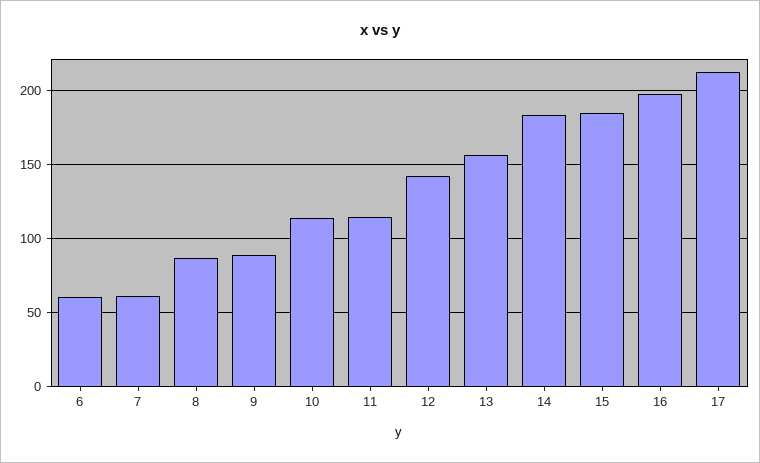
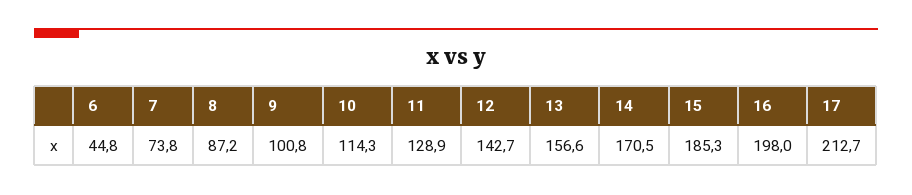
  {
-   "6": 60,
+   "6": 44.8,
-   "7": 60,
+   "7": 73.8,
    "8": 87.2,
-   "9": 90,
+   "9": 100.8,
    "10": 114.3,
-   "11": 115,
+   "11": 128.9,
    "12": 142.7,
    "13": 156.6,
-   "14": 185,
+   "14": 170.5,
    "15": 185.3,
    "16": 198,
    "17": 212.7
  }

